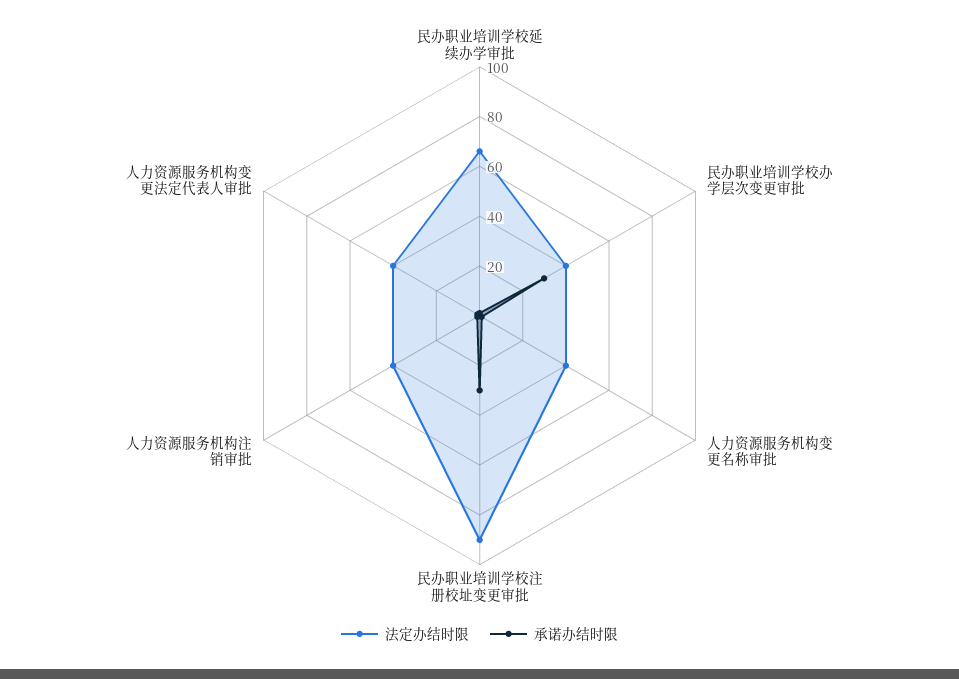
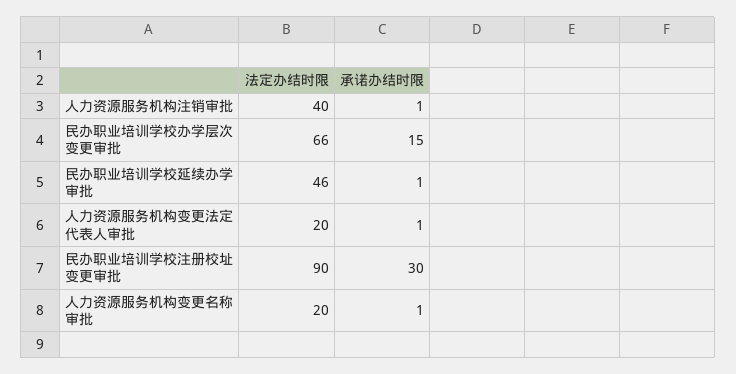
  {
    "法定办结时限": {
-     "民办职业培训学校延续办学审批": 65,
+     "民办职业培训学校延续办学审批": 46,
-     "民办职业培训学校办学层次变更审批": 40,
+     "民办职业培训学校办学层次变更审批": 66,
-     "人力资源服务机构变更名称审批": 40,
+     "人力资源服务机构变更名称审批": 20,
      "民办职业培训学校注册校址变更审批": 90,
      "人力资源服务机构注销审批": 40,
-     "人力资源服务机构变更法定代表人审批": 40
+     "人力资源服务机构变更法定代表人审批": 20
    },
    "承诺办结时限": {
      "民办职业培训学校延续办学审批": 1,
-     "民办职业培训学校办学层次变更审批": 30,
+     "民办职业培训学校办学层次变更审批": 15,
      "人力资源服务机构变更名称审批": 1,
      "民办职业培训学校注册校址变更审批": 30,
      "人力资源服务机构注销审批": 1,
      "人力资源服务机构变更法定代表人审批": 1
    }
  }

